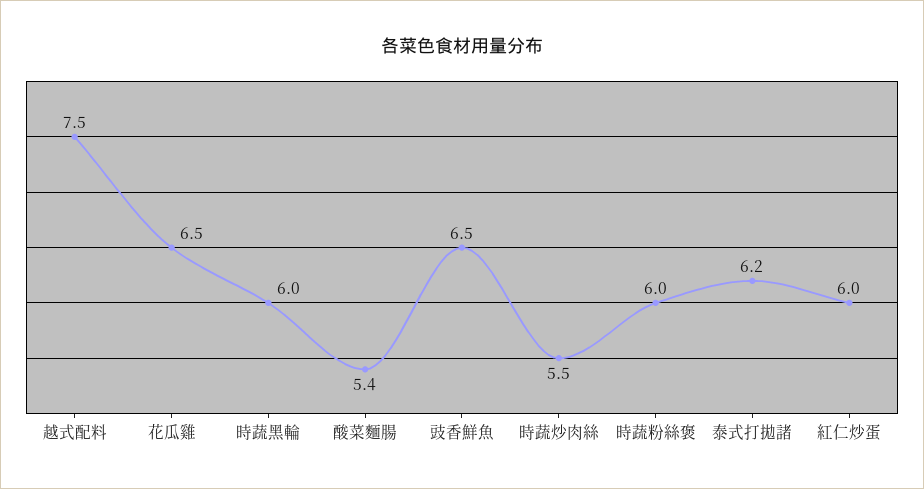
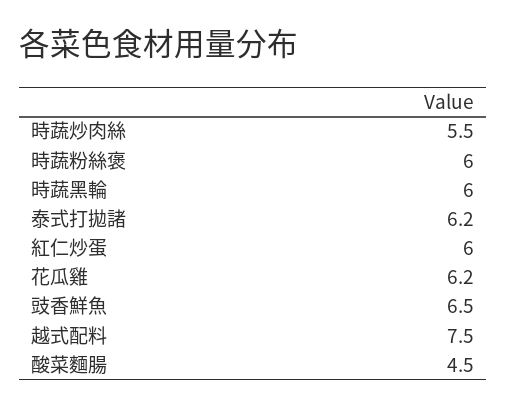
  {
    "越式配料": 7.5,
-   "花瓜雞": 6.5,
+   "花瓜雞": 6.2,
    "時蔬黑輪": 6,
-   "酸菜麵腸": 5.4,
+   "酸菜麵腸": 4.5,
    "豉香鮮魚": 6.5,
    "時蔬炒肉絲": 5.5,
    "時蔬粉絲褒": 6,
    "泰式打拋諸": 6.2,
    "紅仁炒蛋": 6
  }

